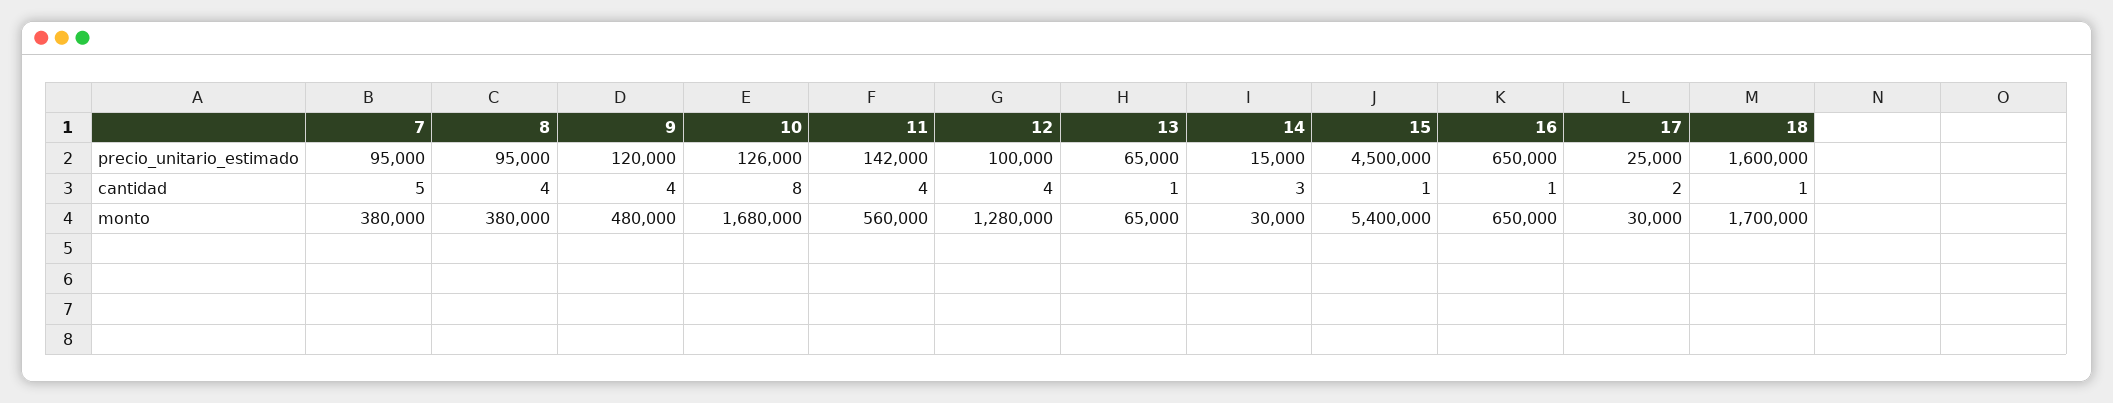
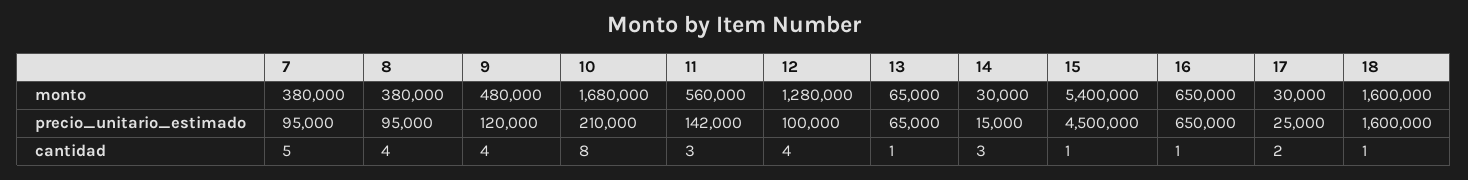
  {
    "7": {
      "precio_unitario_estimado": 95000,
      "cantidad": 5,
      "monto": 380000
    },
    "8": {
      "precio_unitario_estimado": 95000,
      "cantidad": 4,
      "monto": 380000
    },
    "9": {
      "precio_unitario_estimado": 120000,
      "cantidad": 4,
      "monto": 480000
    },
    "10": {
-     "precio_unitario_estimado": 126000,
+     "precio_unitario_estimado": 210000,
      "cantidad": 8,
      "monto": 1680000
    },
    "11": {
      "precio_unitario_estimado": 142000,
-     "cantidad": 4,
+     "cantidad": 3,
      "monto": 560000
    },
    "12": {
      "precio_unitario_estimado": 100000,
      "cantidad": 4,
      "monto": 1280000
    },
    "13": {
      "precio_unitario_estimado": 65000,
      "cantidad": 1,
      "monto": 65000
    },
    "14": {
      "precio_unitario_estimado": 15000,
      "cantidad": 3,
      "monto": 30000
    },
    "15": {
      "precio_unitario_estimado": 4500000,
      "cantidad": 1,
      "monto": 5400000
    },
    "16": {
      "precio_unitario_estimado": 650000,
      "cantidad": 1,
      "monto": 650000
    },
    "17": {
      "precio_unitario_estimado": 25000,
      "cantidad": 2,
      "monto": 30000
    },
    "18": {
      "precio_unitario_estimado": 1600000,
      "cantidad": 1,
-     "monto": 1700000
+     "monto": 1600000
    }
  }

